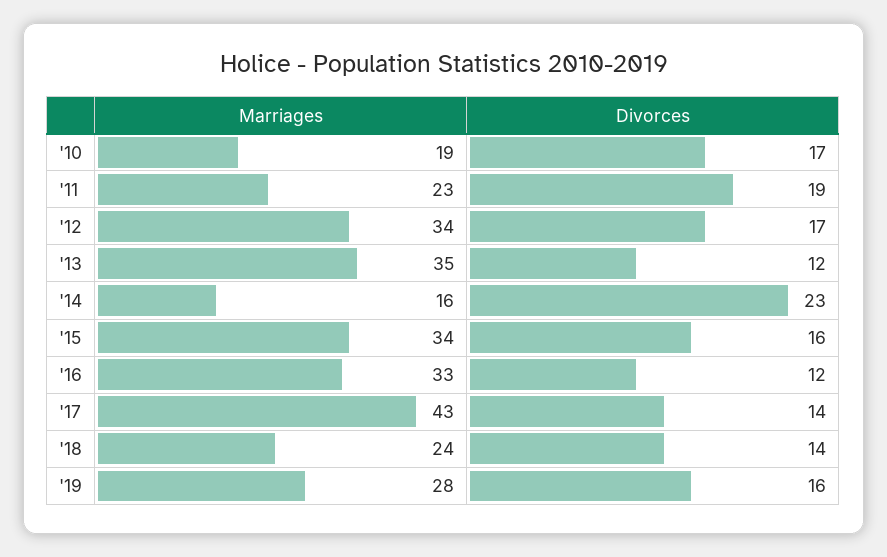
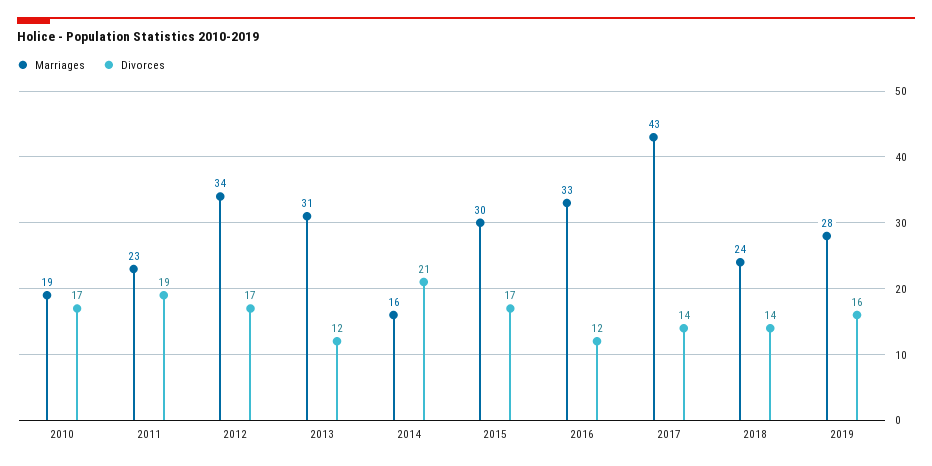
  {
    "Marriages": {
      "'10": 19,
      "'11": 23,
      "'12": 34,
-     "'13": 35,
+     "'13": 31,
      "'14": 16,
-     "'15": 34,
+     "'15": 30,
      "'16": 33,
      "'17": 43,
      "'18": 24,
      "'19": 28
    },
    "Divorces": {
      "'10": 17,
      "'11": 19,
      "'12": 17,
      "'13": 12,
-     "'14": 23,
+     "'14": 21,
-     "'15": 16,
+     "'15": 17,
      "'16": 12,
      "'17": 14,
      "'18": 14,
      "'19": 16
    }
  }

